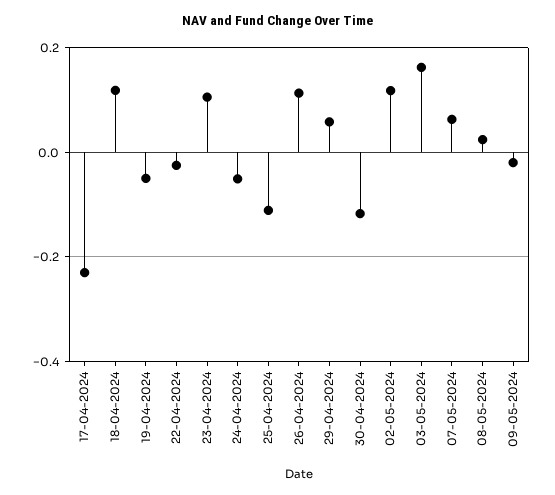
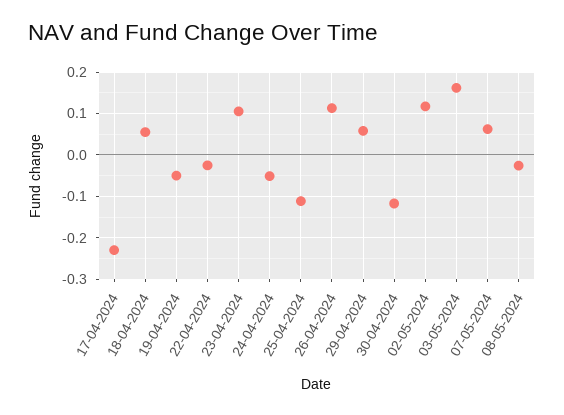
  {
    "17-04-2024": -0.22,
-   "18-04-2024": 0.12,
+   "18-04-2024": 0.06,
    "19-04-2024": -0.04,
    "22-04-2024": -0.02,
    "23-04-2024": 0.1,
    "24-04-2024": -0.06,
    "25-04-2024": -0.12,
    "26-04-2024": 0.12,
    "29-04-2024": 0.06,
    "30-04-2024": -0.12,
    "02-05-2024": 0.12,
    "03-05-2024": 0.16,
    "07-05-2024": 0.06,
-   "08-05-2024": 0.02,
+   "08-05-2024": -0.02
-   "09-05-2024": -0.02
  }

